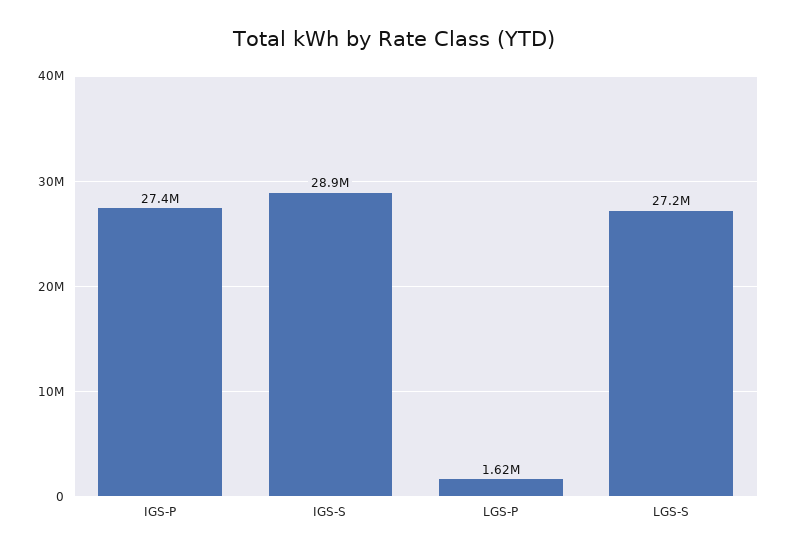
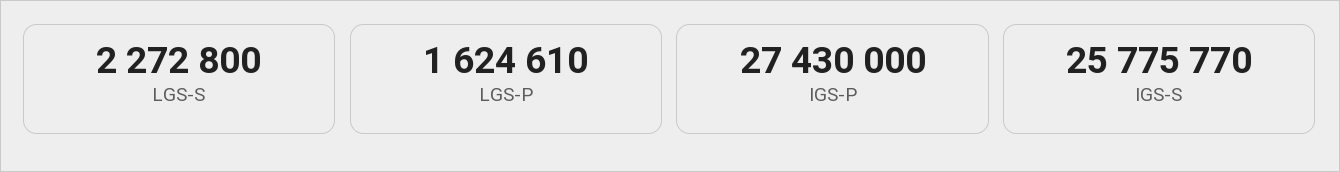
  {
    "IGS-P": 27430000,
-   "IGS-S": 28900000,
+   "IGS-S": 25775770,
    "LGS-P": 1624610,
-   "LGS-S": 27200000
+   "LGS-S": 2272800
  }

